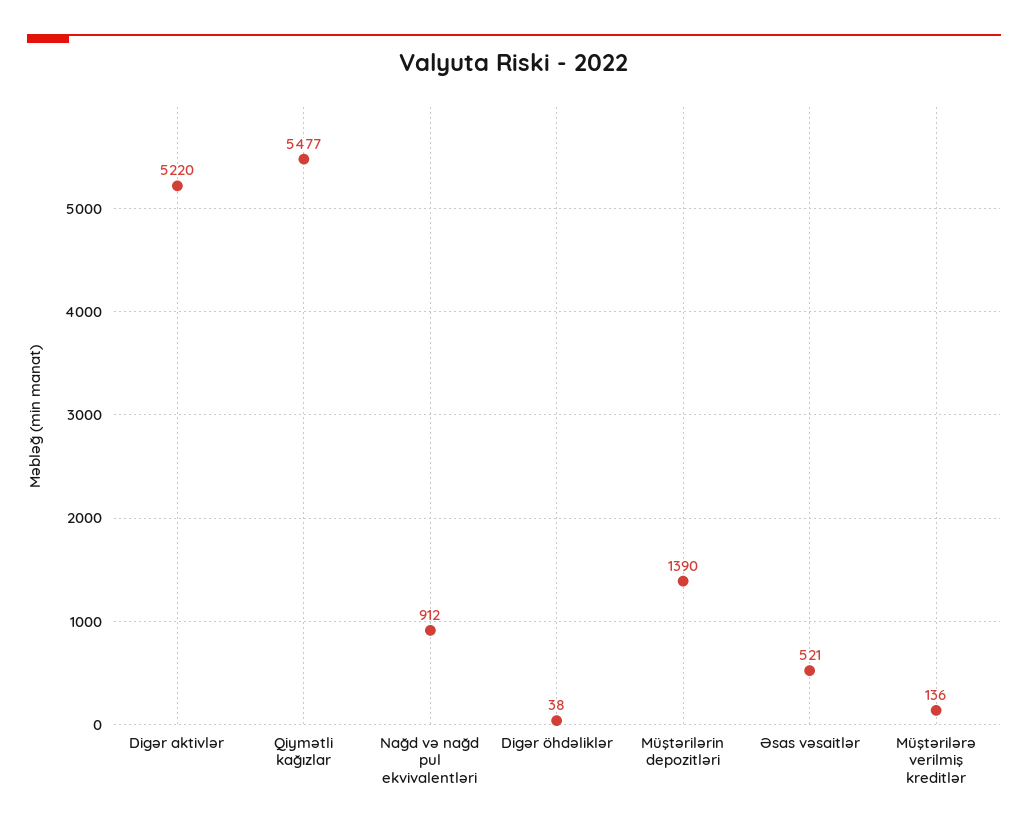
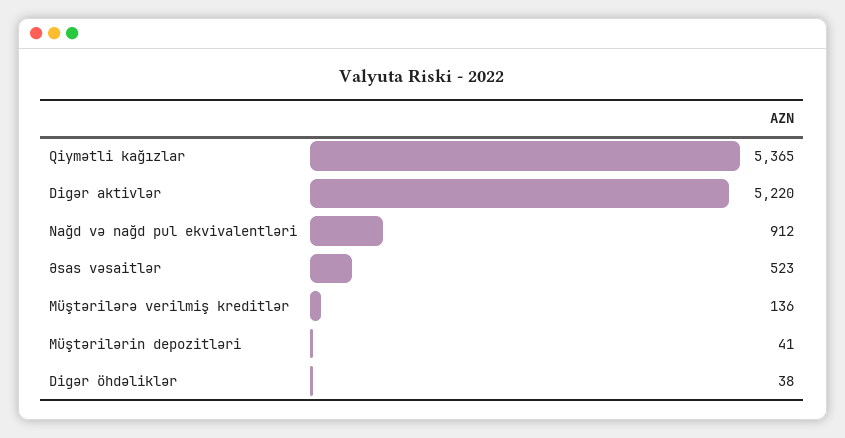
  {
    "Digər aktivlər": 5220,
-   "Qiymətli kağızlar": 5477,
+   "Qiymətli kağızlar": 5365,
    "Nağd və nağd pul ekvivalentləri": 912,
    "Digər öhdəliklər": 38,
-   "Müştərilərin depozitləri": 1390,
+   "Müştərilərin depozitləri": 41,
-   "Əsas vəsaitlər": 521,
+   "Əsas vəsaitlər": 523,
    "Müştərilərə verilmiş kreditlər": 136
  }

